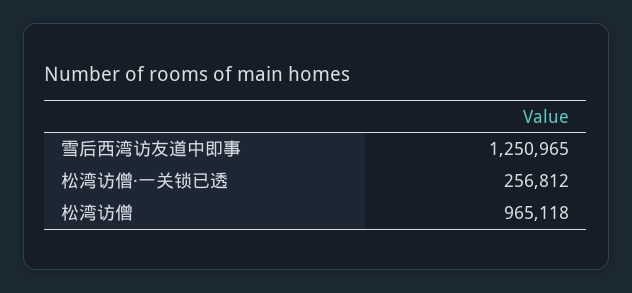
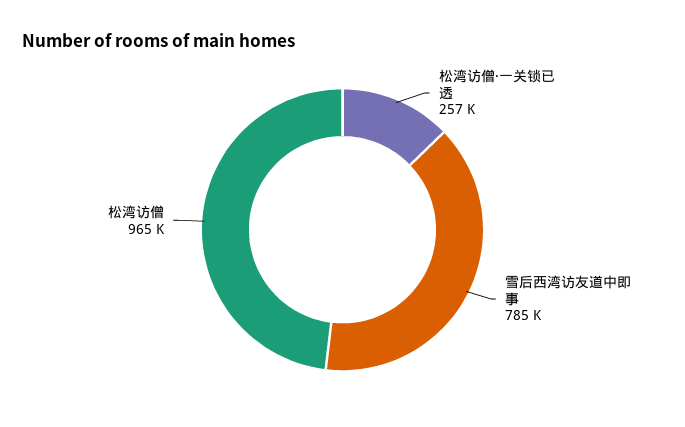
  {
-   "雪后西湾访友道中即事": 1250965,
+   "雪后西湾访友道中即事": 785000,
    "松湾访僧·一关锁已透": 256812,
    "松湾访僧": 965118
  }

